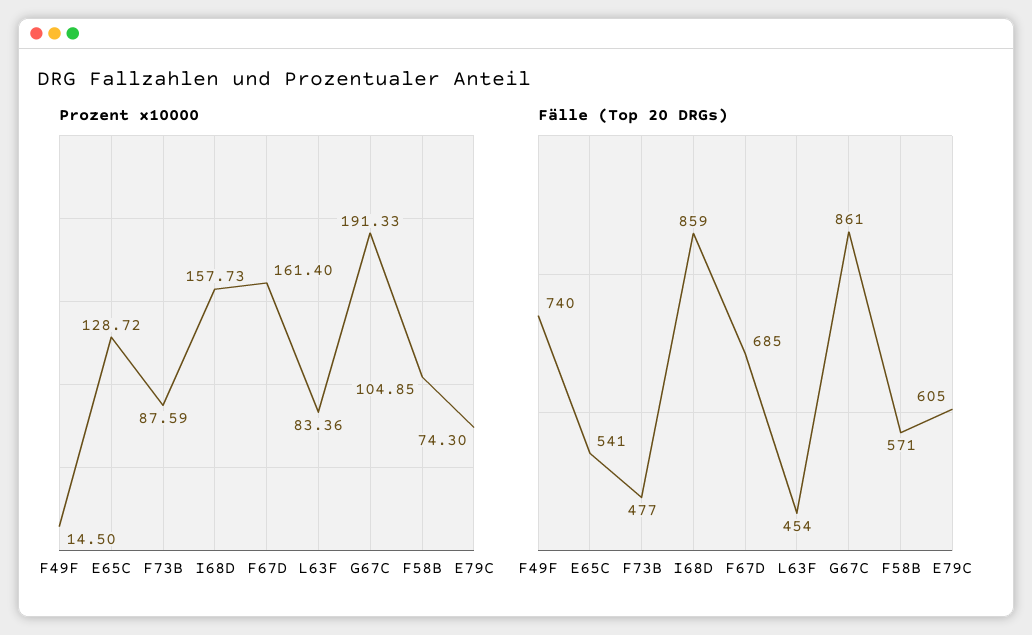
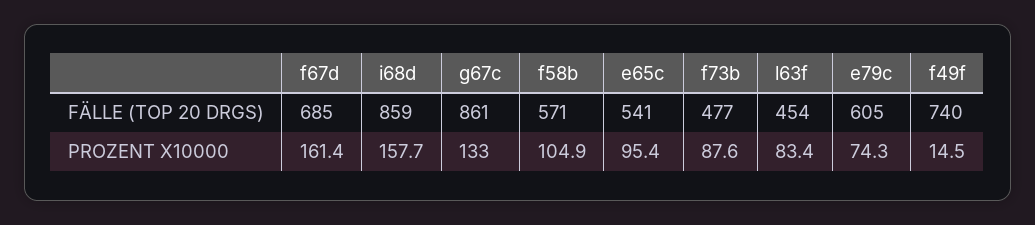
  {
    "Prozent x10000": {
      "F49F": 14.5,
-     "E65C": 128.72,
+     "E65C": 95.4,
      "F73B": 87.59,
      "I68D": 157.73,
      "F67D": 161.4,
      "L63F": 83.36,
-     "G67C": 191.33,
+     "G67C": 133,
      "F58B": 104.85,
      "E79C": 74.3
    },
    "Fälle (Top 20 DRGs)": {
      "F49F": 740,
      "E65C": 541,
      "F73B": 477,
      "I68D": 859,
      "F67D": 685,
      "L63F": 454,
      "G67C": 861,
      "F58B": 571,
      "E79C": 605
    }
  }

